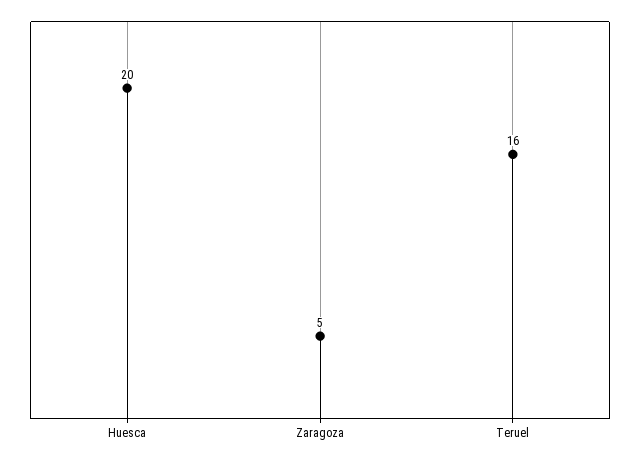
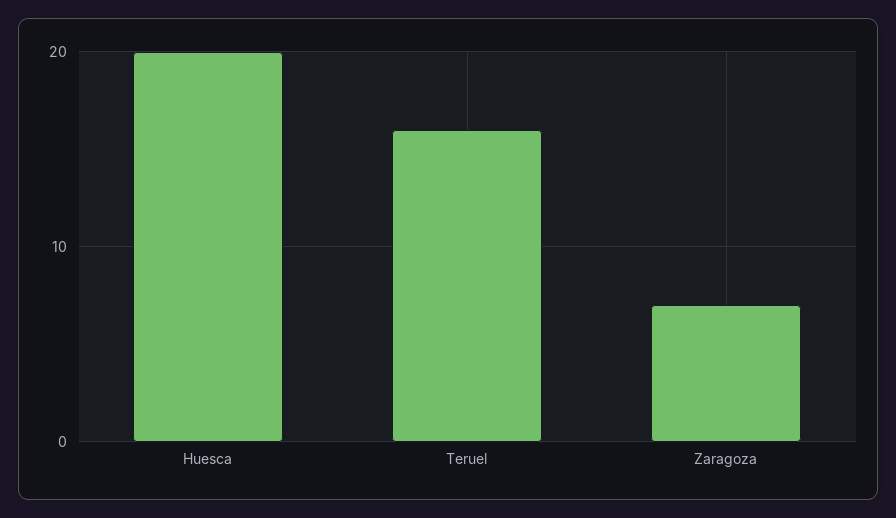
  {
    "Huesca": 20,
-   "Zaragoza": 5,
+   "Zaragoza": 7,
    "Teruel": 16
  }

